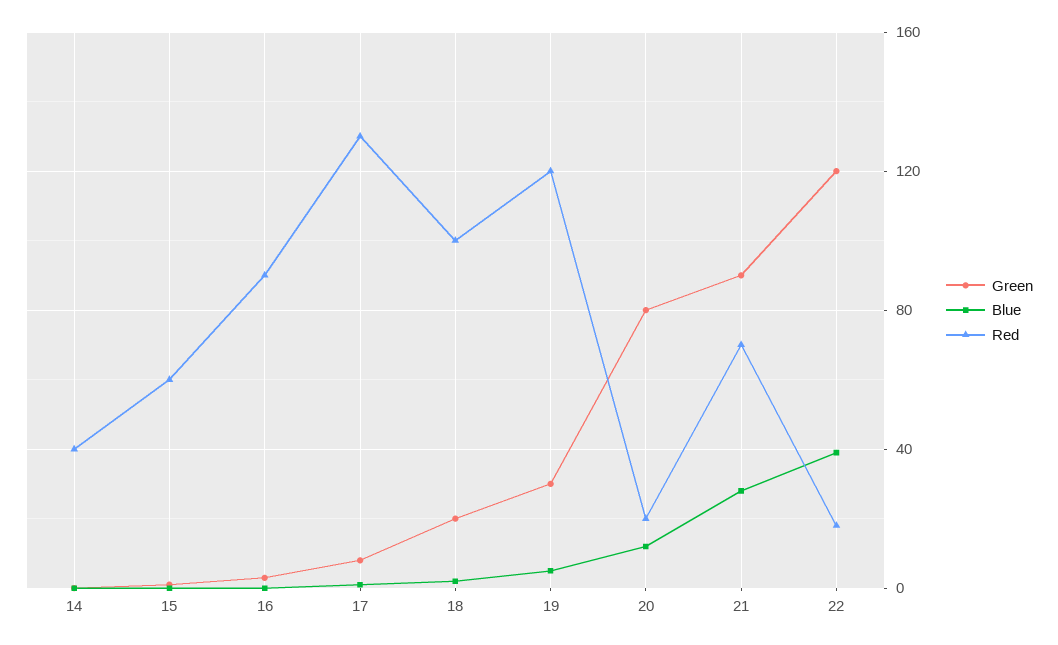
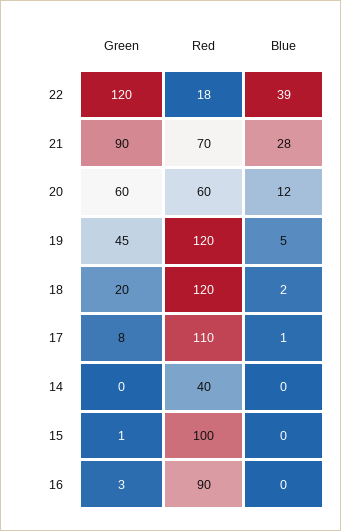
  {
    "Green": {
      "14": 0,
      "15": 1,
      "16": 3,
      "17": 8,
      "18": 20,
-     "19": 30,
+     "19": 45,
-     "20": 80,
+     "20": 60,
      "21": 90,
      "22": 120
    },
    "Blue": {
      "14": 0,
      "15": 0,
      "16": 0,
      "17": 1,
      "18": 2,
      "19": 5,
      "20": 12,
      "21": 28,
      "22": 39
    },
    "Red": {
      "14": 40,
-     "15": 60,
+     "15": 100,
      "16": 90,
-     "17": 130,
+     "17": 110,
-     "18": 100,
+     "18": 120,
      "19": 120,
-     "20": 20,
+     "20": 60,
      "21": 70,
      "22": 18
    }
  }

